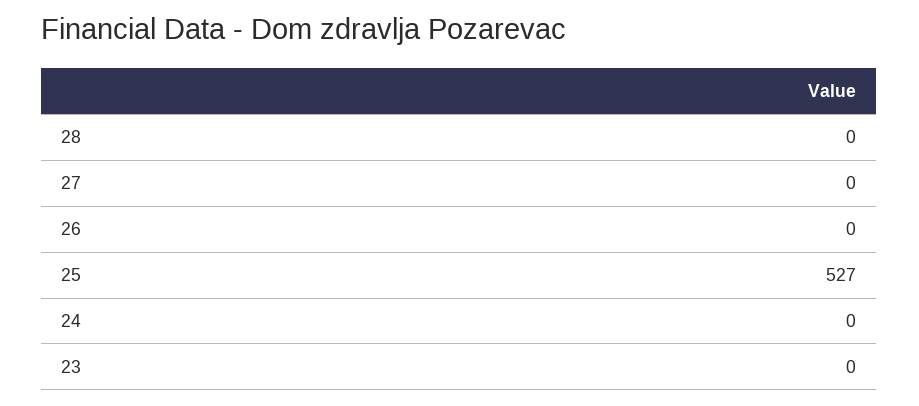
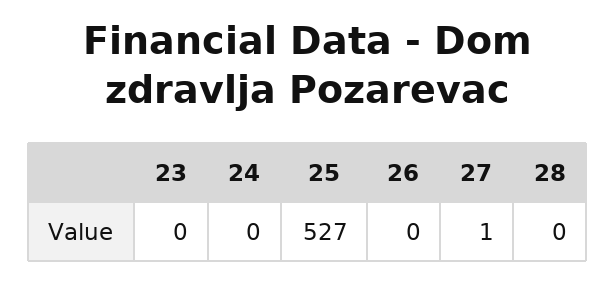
  {
    "28": 0,
-   "27": 0,
+   "27": 1,
    "26": 0,
    "25": 527,
    "24": 0,
    "23": 0
  }

